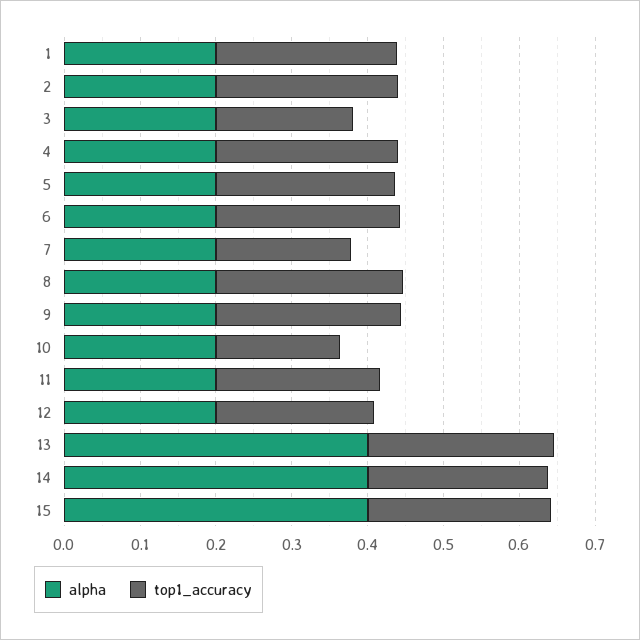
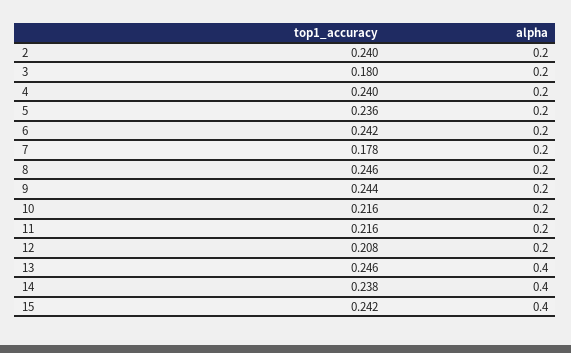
  {
    "alpha": {
-     "1": 0.2,
      "2": 0.2,
      "3": 0.2,
      "4": 0.2,
      "5": 0.2,
      "6": 0.2,
      "7": 0.2,
      "8": 0.2,
      "9": 0.2,
      "10": 0.2,
      "11": 0.2,
      "12": 0.2,
      "13": 0.4,
      "14": 0.4,
      "15": 0.4
    },
    "top1_accuracy": {
-     "1": 0.24,
      "2": 0.24,
      "3": 0.18,
      "4": 0.24,
      "5": 0.236,
      "6": 0.242,
      "7": 0.178,
      "8": 0.246,
      "9": 0.244,
-     "10": 0.16,
+     "10": 0.216,
      "11": 0.216,
      "12": 0.208,
      "13": 0.246,
      "14": 0.238,
      "15": 0.242
    }
  }

